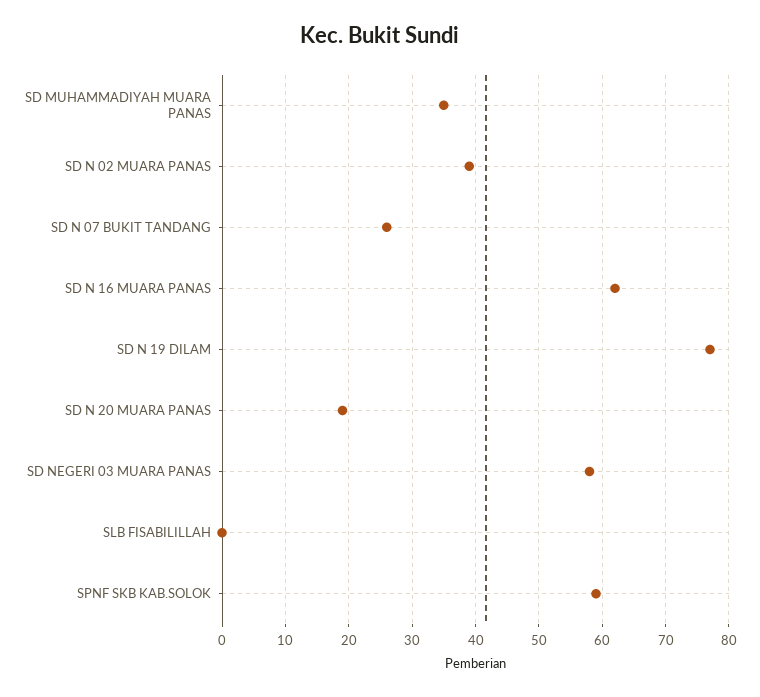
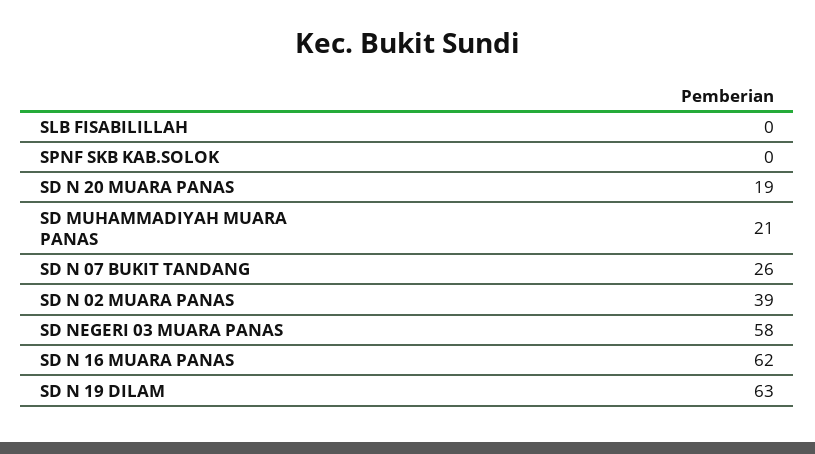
  {
-   "SD MUHAMMADIYAH MUARA PANAS": 35,
+   "SD MUHAMMADIYAH MUARA PANAS": 21,
    "SD N 02 MUARA PANAS": 39,
    "SD N 07 BUKIT TANDANG": 26,
    "SD N 16 MUARA PANAS": 62,
-   "SD N 19 DILAM": 77,
+   "SD N 19 DILAM": 63,
    "SD N 20 MUARA PANAS": 19,
    "SD NEGERI 03 MUARA PANAS": 58,
    "SLB FISABILILLAH": 0,
-   "SPNF SKB KAB.SOLOK": 59
+   "SPNF SKB KAB.SOLOK": 0
  }

